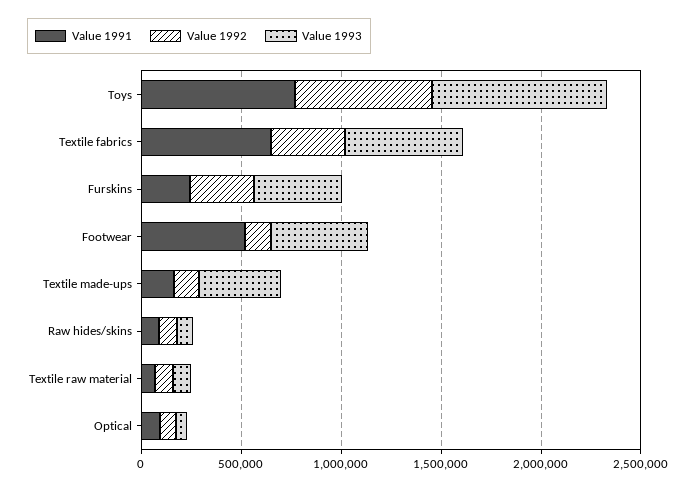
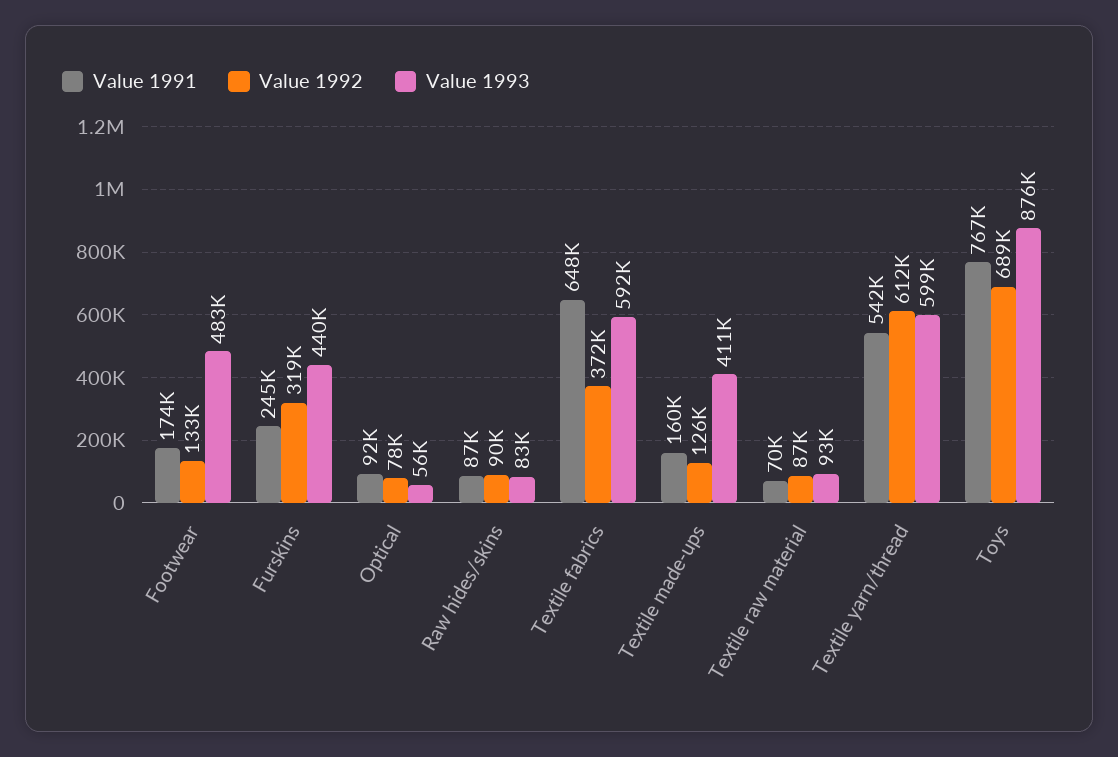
  {
    "Value 1991": {
      "Toys": 767000,
      "Textile fabrics": 648000,
      "Furskins": 245000,
-     "Footwear": 500000,
+     "Footwear": 174000,
      "Textile made-ups": 160000,
      "Raw hides/skins": 87000,
      "Textile raw material": 70000,
-     "Optical": 92000
+     "Optical": 92000,
+     "Textile yarn/thread": 542000
    },
    "Value 1992": {
      "Toys": 689000,
      "Textile fabrics": 372000,
      "Furskins": 319000,
      "Footwear": 133000,
      "Textile made-ups": 126000,
      "Raw hides/skins": 90000,
      "Textile raw material": 87000,
-     "Optical": 78000
+     "Optical": 78000,
+     "Textile yarn/thread": 612000
    },
    "Value 1993": {
      "Toys": 876000,
      "Textile fabrics": 592000,
      "Furskins": 440000,
      "Footwear": 483000,
      "Textile made-ups": 411000,
      "Raw hides/skins": 83000,
      "Textile raw material": 93000,
-     "Optical": 56000
+     "Optical": 56000,
+     "Textile yarn/thread": 599000
    }
  }

